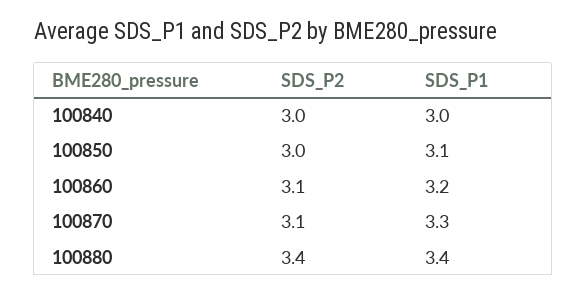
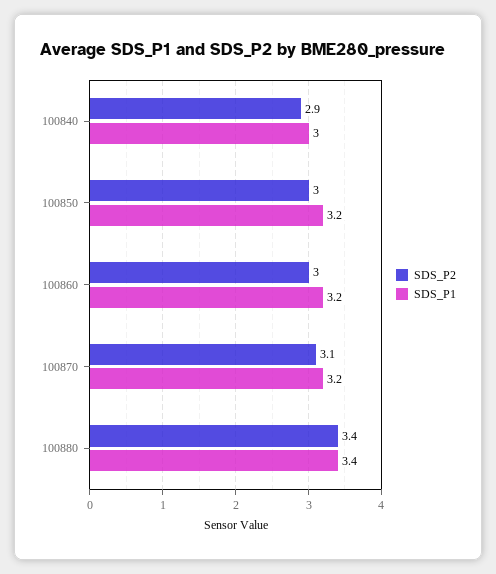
  {
    "SDS_P2": {
-     "100840": 3,
+     "100840": 2.9,
      "100850": 3,
-     "100860": 3.1,
+     "100860": 3,
      "100870": 3.1,
      "100880": 3.4
    },
    "SDS_P1": {
      "100840": 3,
-     "100850": 3.1,
+     "100850": 3.2,
      "100860": 3.2,
-     "100870": 3.3,
+     "100870": 3.2,
      "100880": 3.4
    }
  }

